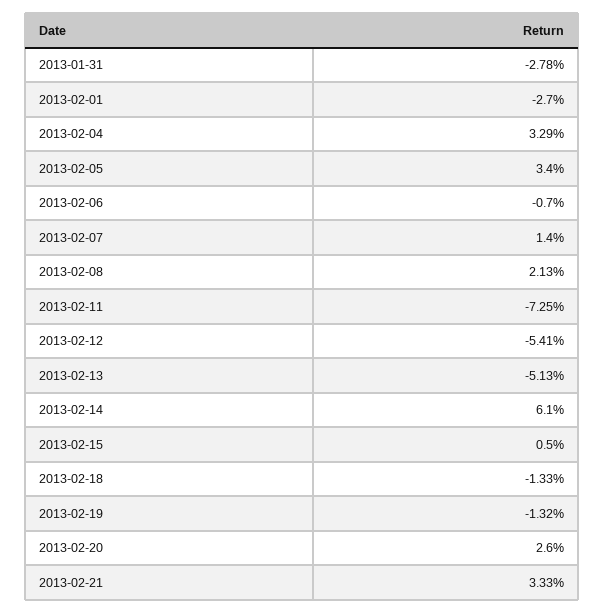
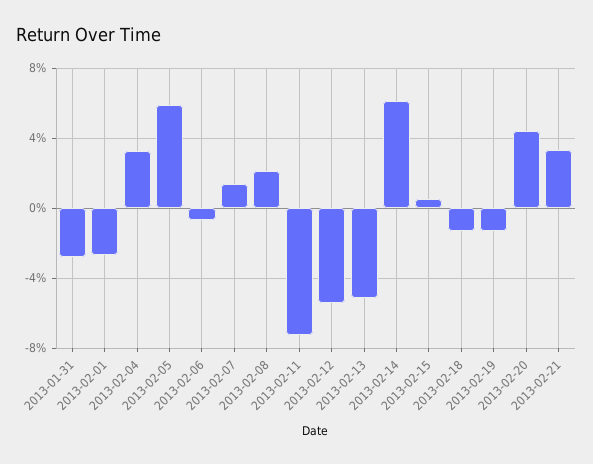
  {
    "2013-01-31": -2.78,
    "2013-02-01": -2.7,
    "2013-02-04": 3.29,
-   "2013-02-05": 3.4,
+   "2013-02-05": 6,
    "2013-02-06": -0.7,
    "2013-02-07": 1.4,
    "2013-02-08": 2.13,
    "2013-02-11": -7.25,
    "2013-02-12": -5.41,
    "2013-02-13": -5.13,
    "2013-02-14": 6.1,
    "2013-02-15": 0.5,
    "2013-02-18": -1.33,
    "2013-02-19": -1.32,
-   "2013-02-20": 2.6,
+   "2013-02-20": 4.5,
    "2013-02-21": 3.33
  }

